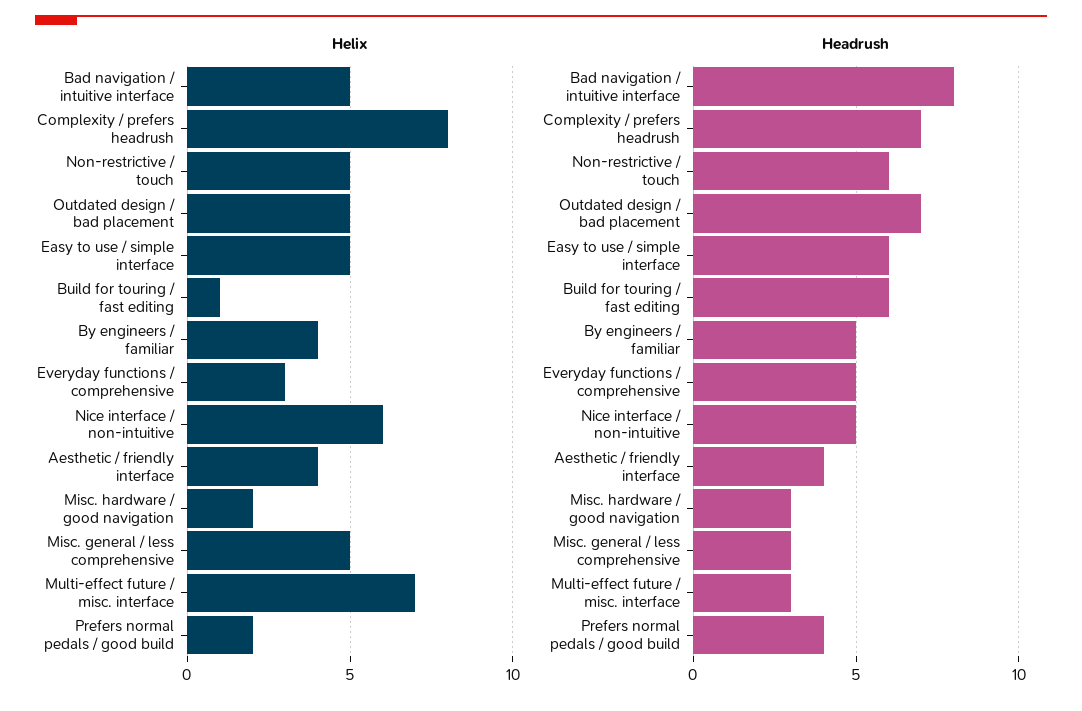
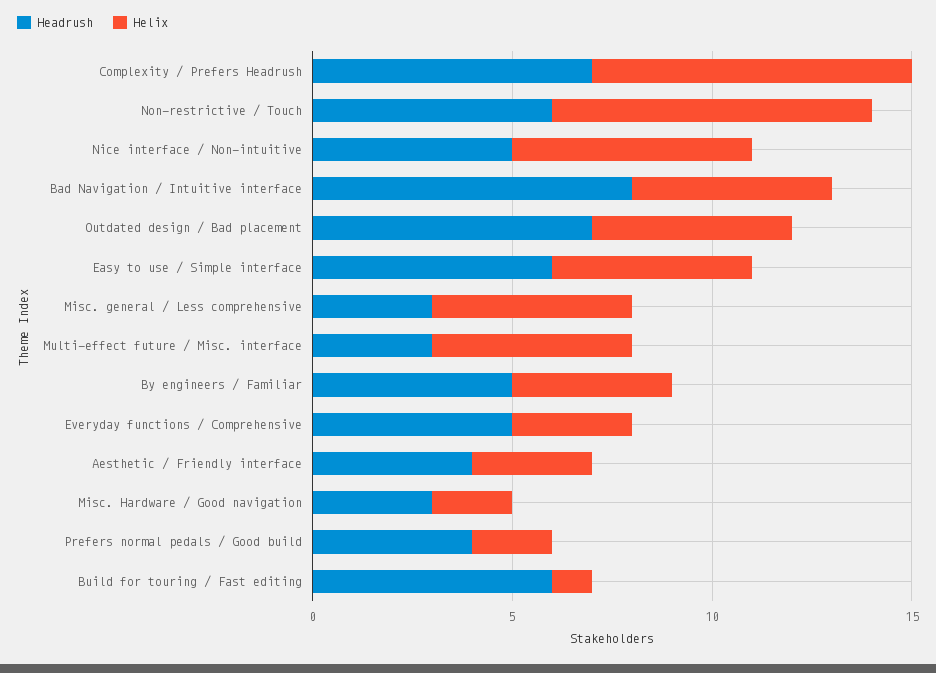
  {
    "Helix": {
      "Bad navigation / intuitive interface": 5,
      "Complexity / prefers headrush": 8,
-     "Non-restrictive / touch": 5,
+     "Non-restrictive / touch": 8,
      "Outdated design / bad placement": 5,
      "Easy to use / simple interface": 5,
      "Build for touring / fast editing": 1,
      "By engineers / familiar": 4,
      "Everyday functions / comprehensive": 3,
      "Nice interface / non-intuitive": 6,
-     "Aesthetic / friendly interface": 4,
+     "Aesthetic / friendly interface": 3,
      "Misc. hardware / good navigation": 2,
      "Misc. general / less comprehensive": 5,
-     "Multi-effect future / misc. interface": 7,
+     "Multi-effect future / misc. interface": 5,
      "Prefers normal pedals / good build": 2
    },
    "Headrush": {
      "Bad navigation / intuitive interface": 8,
      "Complexity / prefers headrush": 7,
      "Non-restrictive / touch": 6,
      "Outdated design / bad placement": 7,
      "Easy to use / simple interface": 6,
      "Build for touring / fast editing": 6,
      "By engineers / familiar": 5,
      "Everyday functions / comprehensive": 5,
      "Nice interface / non-intuitive": 5,
      "Aesthetic / friendly interface": 4,
      "Misc. hardware / good navigation": 3,
      "Misc. general / less comprehensive": 3,
      "Multi-effect future / misc. interface": 3,
      "Prefers normal pedals / good build": 4
    }
  }

